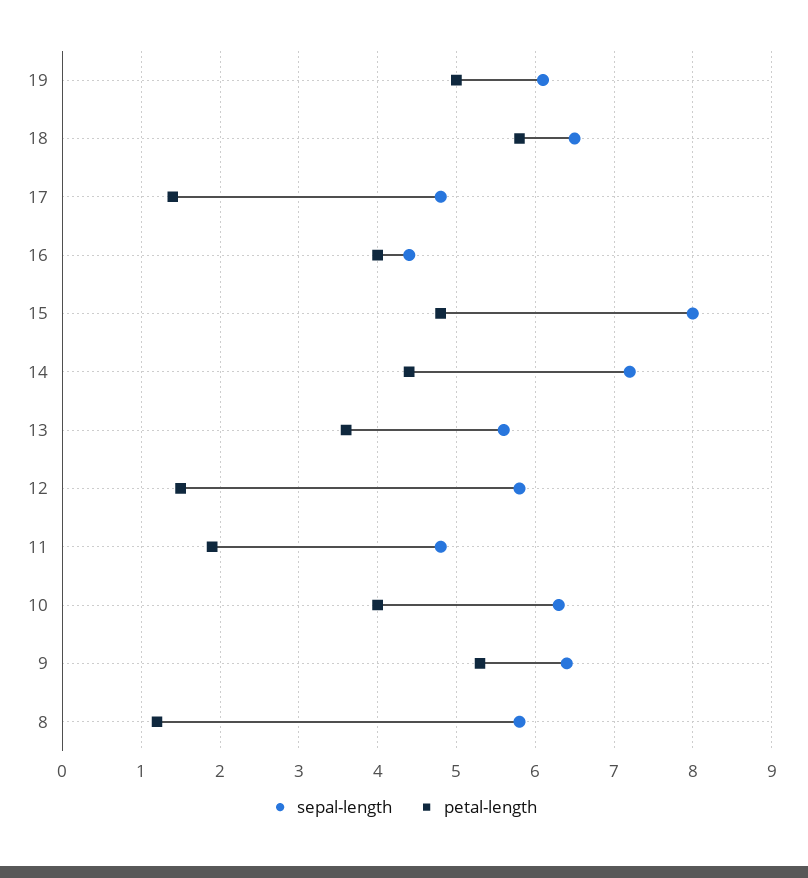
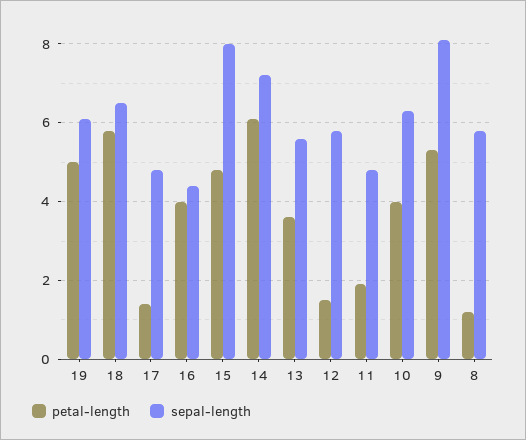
  {
    "sepal-length": {
      "19": 6.1,
      "18": 6.5,
      "17": 4.8,
      "16": 4.4,
      "15": 8,
      "14": 7.2,
      "13": 5.6,
      "12": 5.8,
      "11": 4.8,
      "10": 6.3,
-     "9": 6.4,
+     "9": 8,
      "8": 5.8
    },
    "petal-length": {
      "19": 5,
      "18": 5.8,
      "17": 1.4,
      "16": 4,
      "15": 4.8,
-     "14": 4.4,
+     "14": 6,
      "13": 3.6,
      "12": 1.5,
      "11": 1.9,
      "10": 4,
      "9": 5.3,
      "8": 1.2
    }
  }

